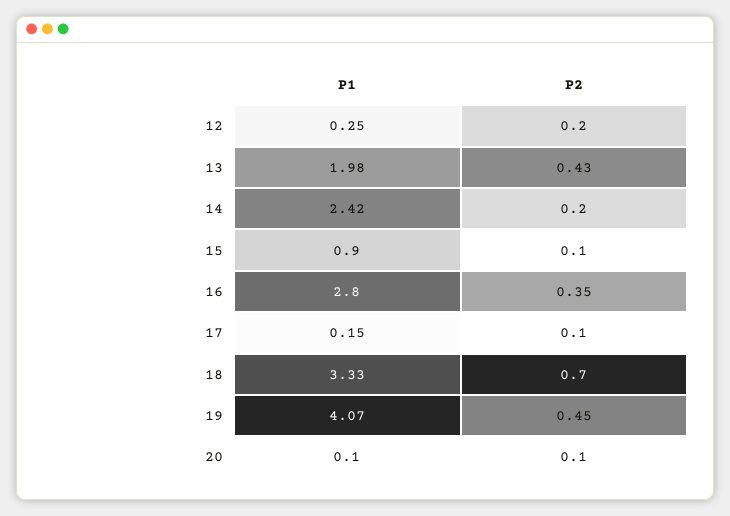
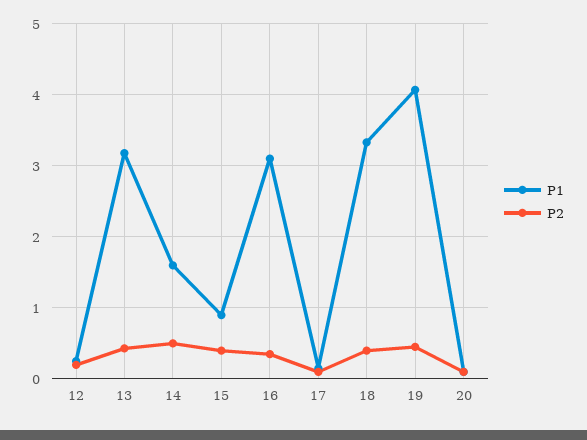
  {
    "P1": {
      "12": 0.25,
-     "13": 1.98,
+     "13": 3.2,
-     "14": 2.42,
+     "14": 1.6,
      "15": 0.9,
-     "16": 2.8,
+     "16": 3.1,
      "17": 0.15,
      "18": 3.33,
      "19": 4.07,
      "20": 0.1
    },
    "P2": {
      "12": 0.2,
      "13": 0.43,
-     "14": 0.2,
+     "14": 0.5,
-     "15": 0.1,
+     "15": 0.4,
      "16": 0.35,
      "17": 0.1,
-     "18": 0.7,
+     "18": 0.4,
      "19": 0.45,
      "20": 0.1
    }
  }

